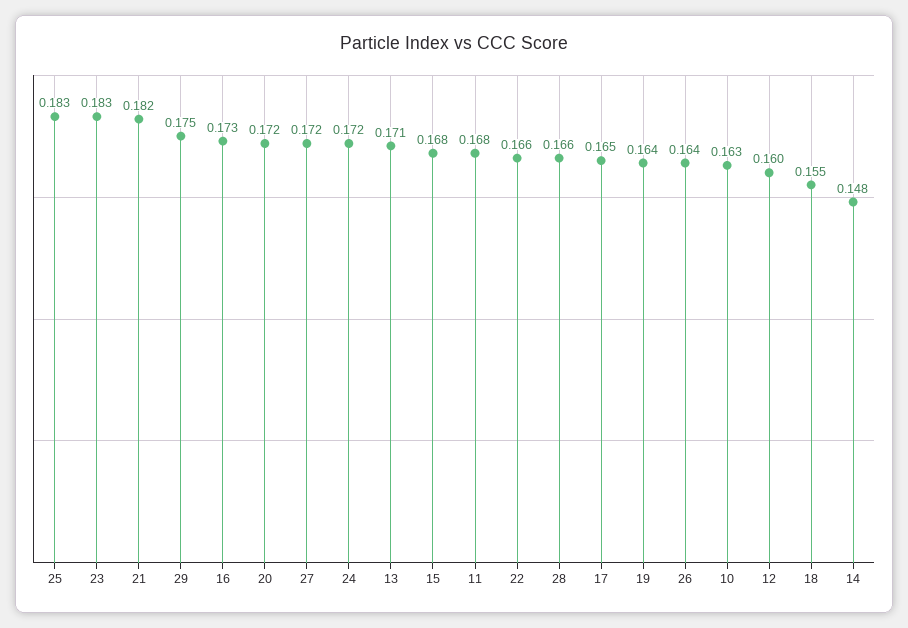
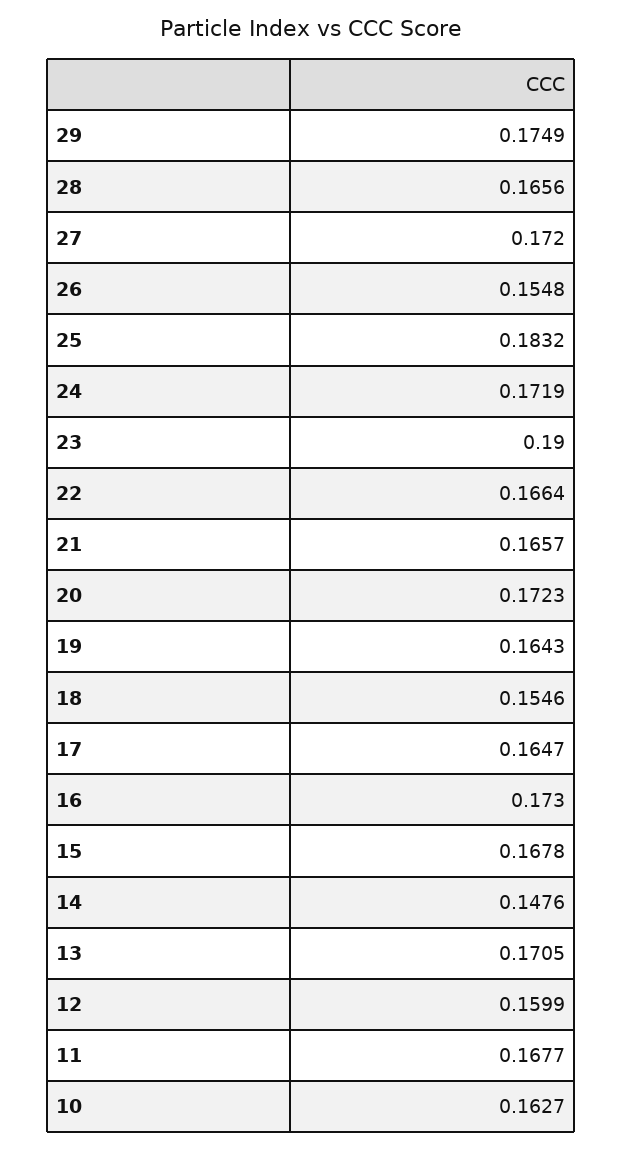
  {
    "25": 0.1832,
-   "23": 0.183,
+   "23": 0.19,
-   "21": 0.182,
+   "21": 0.1657,
    "29": 0.1749,
    "16": 0.173,
    "20": 0.1723,
    "27": 0.172,
    "24": 0.1719,
    "13": 0.1705,
    "15": 0.1678,
    "11": 0.1677,
    "22": 0.1664,
    "28": 0.1656,
    "17": 0.1647,
    "19": 0.1643,
-   "26": 0.164,
+   "26": 0.1548,
    "10": 0.1627,
    "12": 0.1599,
    "18": 0.1546,
    "14": 0.1476
  }

